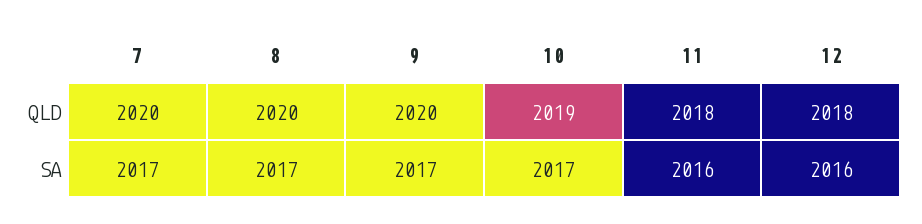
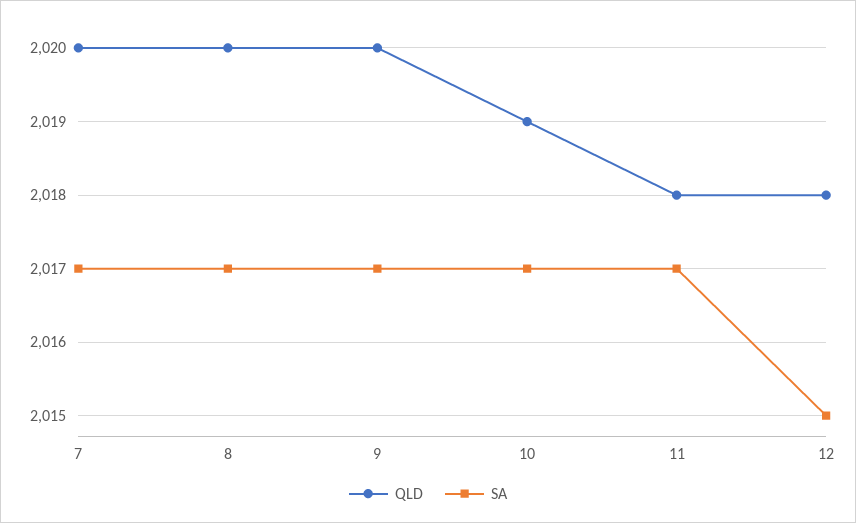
  {
    "QLD": {
      "7": 2020,
      "8": 2020,
      "9": 2020,
      "10": 2019,
      "11": 2018,
      "12": 2018
    },
    "SA": {
      "7": 2017,
      "8": 2017,
      "9": 2017,
      "10": 2017,
-     "11": 2016,
+     "11": 2017,
-     "12": 2016
+     "12": 2015
    }
  }

